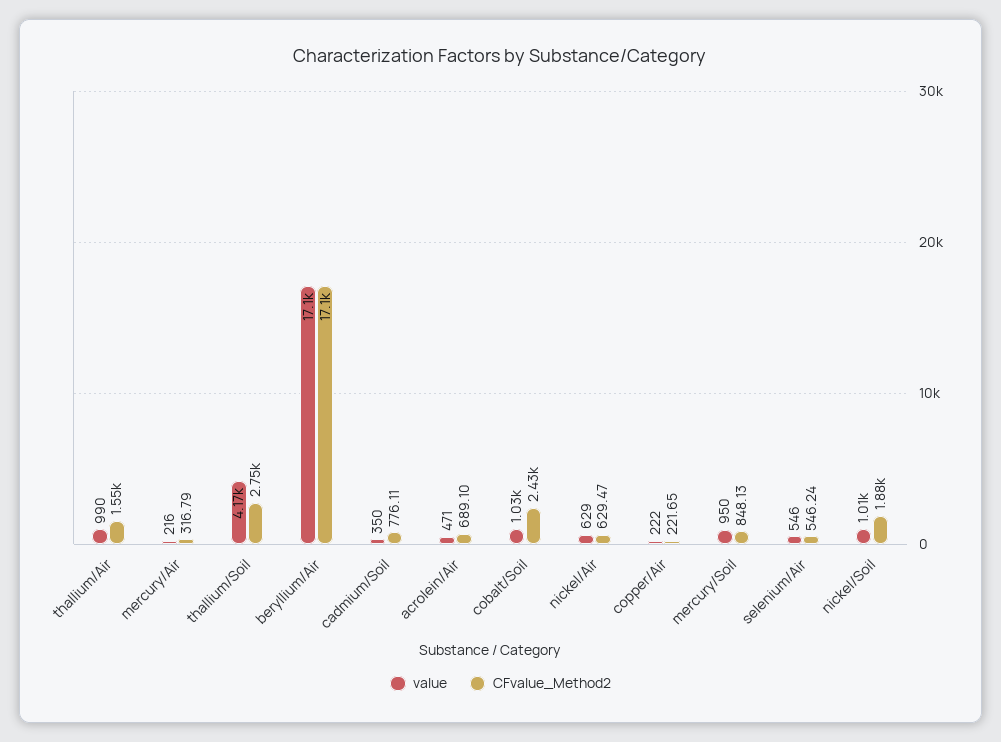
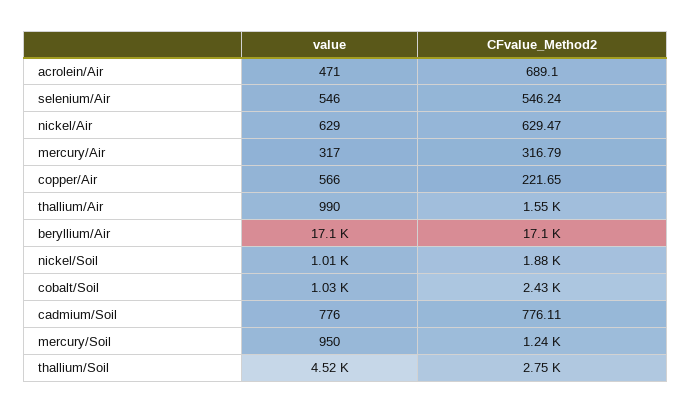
  {
    "value": {
      "thallium/Air": 990,
-     "mercury/Air": 216,
+     "mercury/Air": 317,
-     "thallium/Soil": 4170,
+     "thallium/Soil": 4520,
      "beryllium/Air": 17100,
-     "cadmium/Soil": 350,
+     "cadmium/Soil": 776,
      "acrolein/Air": 471,
      "cobalt/Soil": 1030,
      "nickel/Air": 629,
-     "copper/Air": 222,
+     "copper/Air": 566,
      "mercury/Soil": 950,
      "selenium/Air": 546,
      "nickel/Soil": 1010
    },
    "CFvalue_Method2": {
      "thallium/Air": 1550,
      "mercury/Air": 316.79,
      "thallium/Soil": 2750,
      "beryllium/Air": 17100,
      "cadmium/Soil": 776.11,
      "acrolein/Air": 689.1,
      "cobalt/Soil": 2430,
      "nickel/Air": 629.47,
      "copper/Air": 221.65,
-     "mercury/Soil": 848.13,
+     "mercury/Soil": 1240,
      "selenium/Air": 546.24,
      "nickel/Soil": 1880
    }
  }

